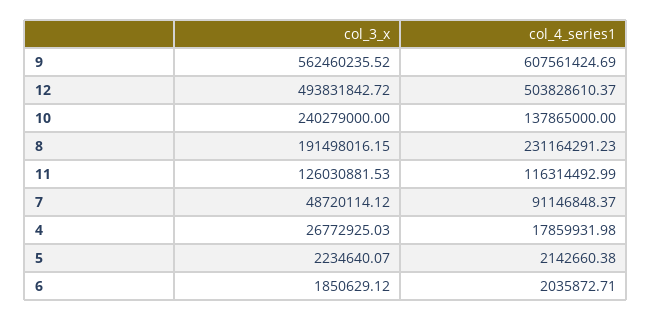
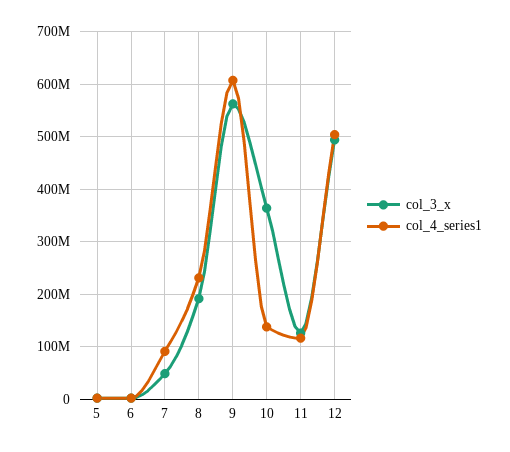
  {
    "col_3_x": {
      "9": 562460235.52,
      "12": 493831842.72,
-     "10": 240279000,
+     "10": 360000000,
      "8": 191498016.15,
      "11": 126030881.53,
      "7": 48720114.12,
-     "4": 26772925.03,
      "5": 2234640.07,
      "6": 1850629.12
    },
    "col_4_series1": {
      "9": 607561424.69,
      "12": 503828610.37,
      "10": 137865000,
      "8": 231164291.23,
      "11": 116314492.99,
      "7": 91146848.37,
-     "4": 17859931.98,
      "5": 2142660.38,
      "6": 2035872.71
    }
  }

